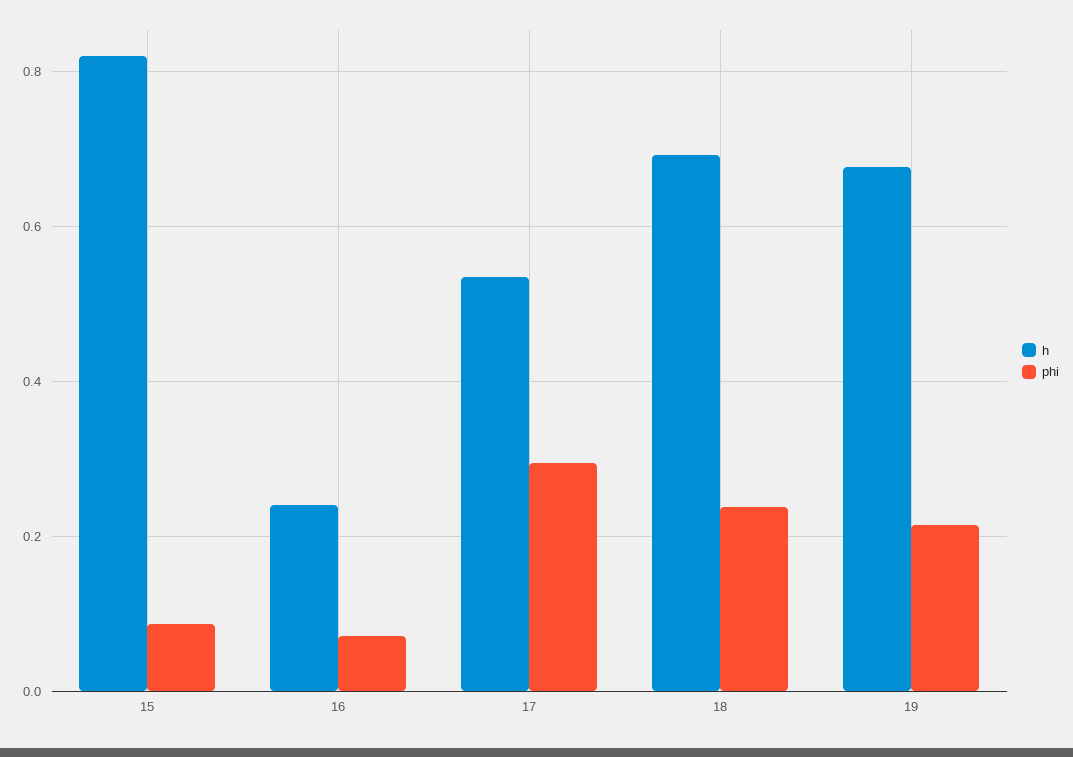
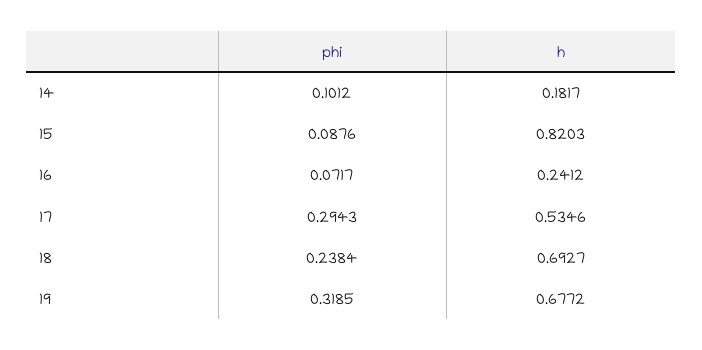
  {
    "h": {
      "15": 0.8203,
      "16": 0.2412,
      "17": 0.5346,
      "18": 0.6927,
-     "19": 0.6772
+     "19": 0.6772,
+     "14": 0.1817
    },
    "phi": {
      "15": 0.0876,
      "16": 0.0717,
      "17": 0.2943,
      "18": 0.2384,
-     "19": 0.22
+     "19": 0.3185,
+     "14": 0.1012
    }
  }

